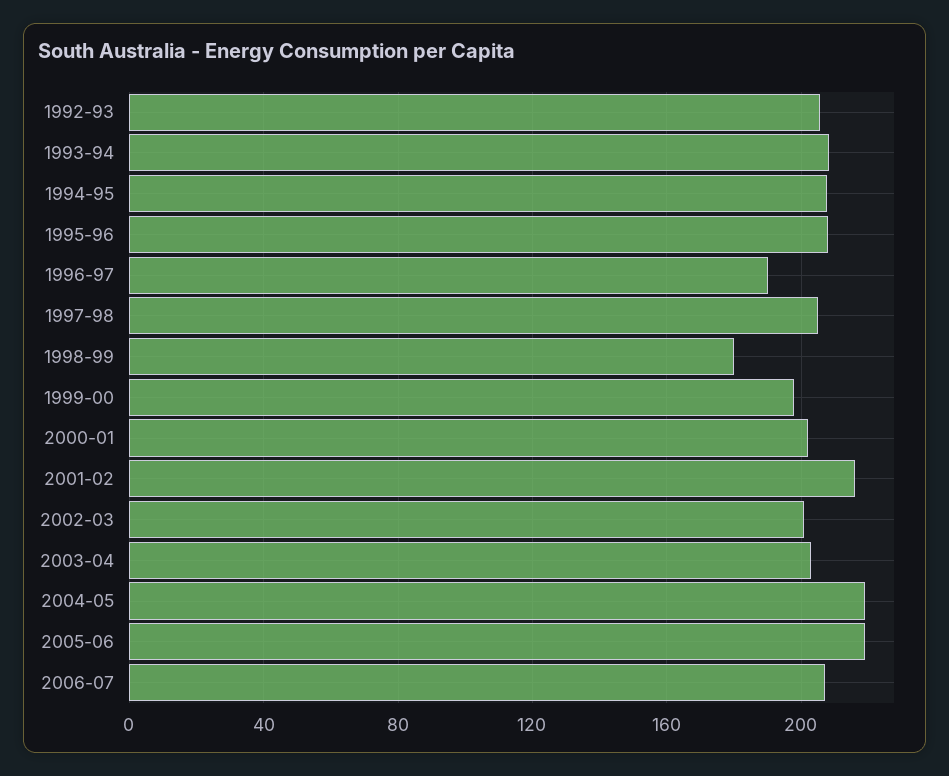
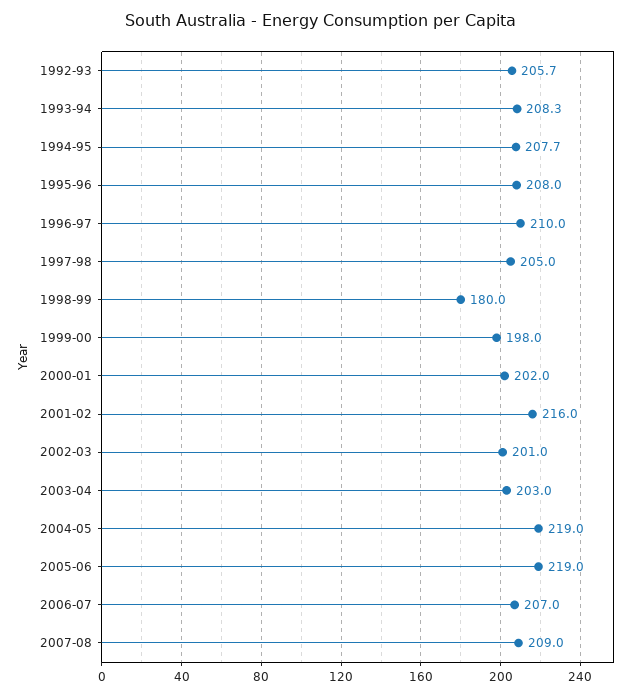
  {
    "1992-93": 205.7,
    "1993-94": 208.3,
    "1994-95": 207.7,
    "1995-96": 208,
-   "1996-97": 190,
+   "1996-97": 210,
    "1997-98": 205,
    "1998-99": 180,
    "1999-00": 198,
    "2000-01": 202,
    "2001-02": 216,
    "2002-03": 201,
    "2003-04": 203,
    "2004-05": 219,
    "2005-06": 219,
-   "2006-07": 207
+   "2006-07": 207,
+   "2007-08": 209
  }

